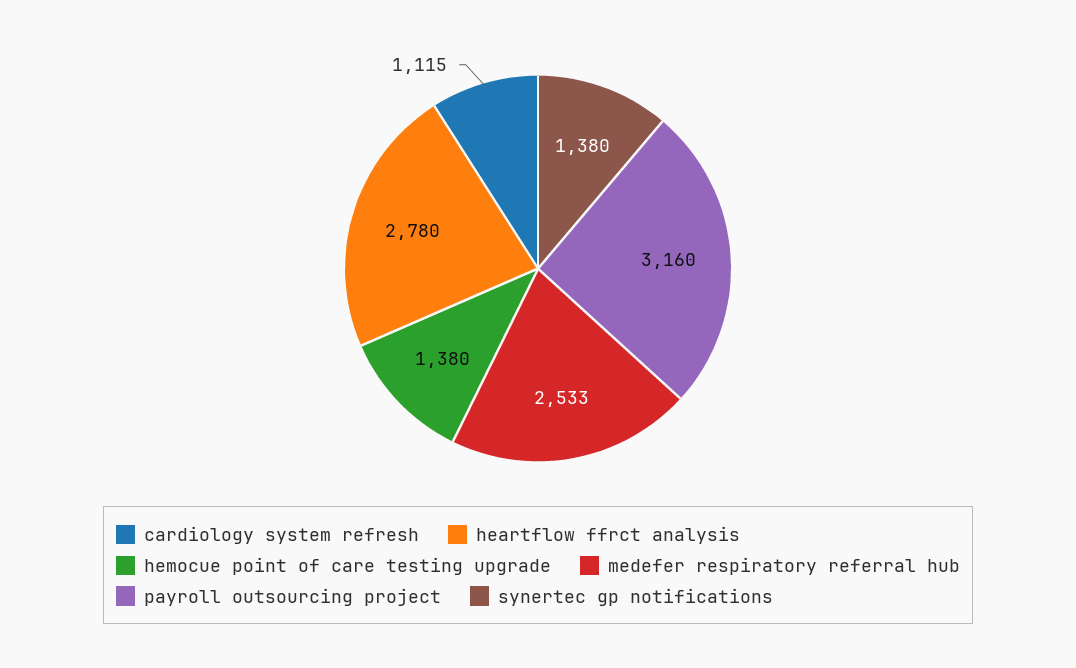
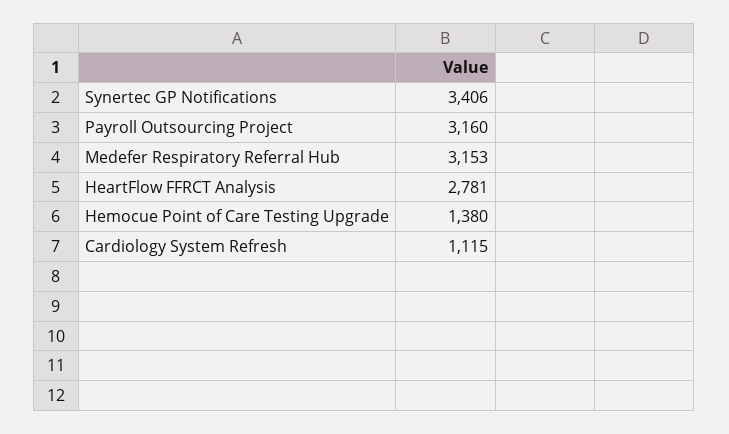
  {
    "cardiology system refresh": 1115,
-   "heartflow ffrct analysis": 2780,
+   "heartflow ffrct analysis": 2781,
    "hemocue point of care testing upgrade": 1380,
-   "medefer respiratory referral hub": 2533,
+   "medefer respiratory referral hub": 3153,
    "payroll outsourcing project": 3160,
-   "synertec gp notifications": 1380
+   "synertec gp notifications": 3406
  }

